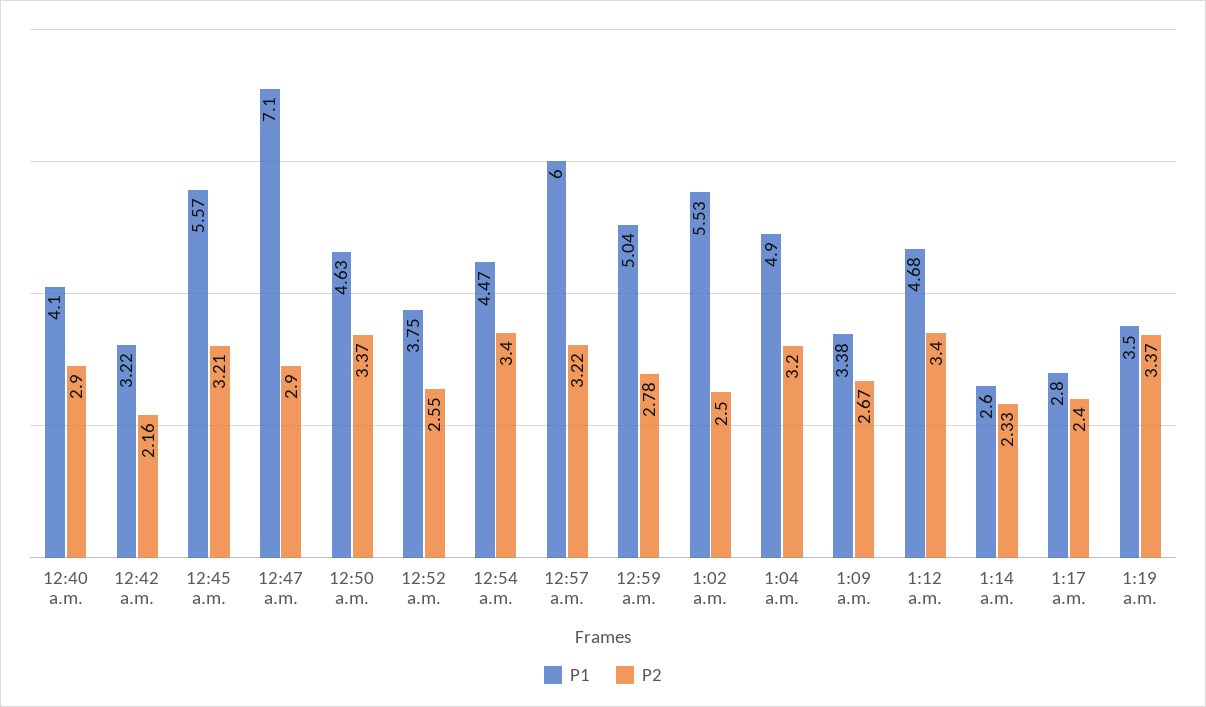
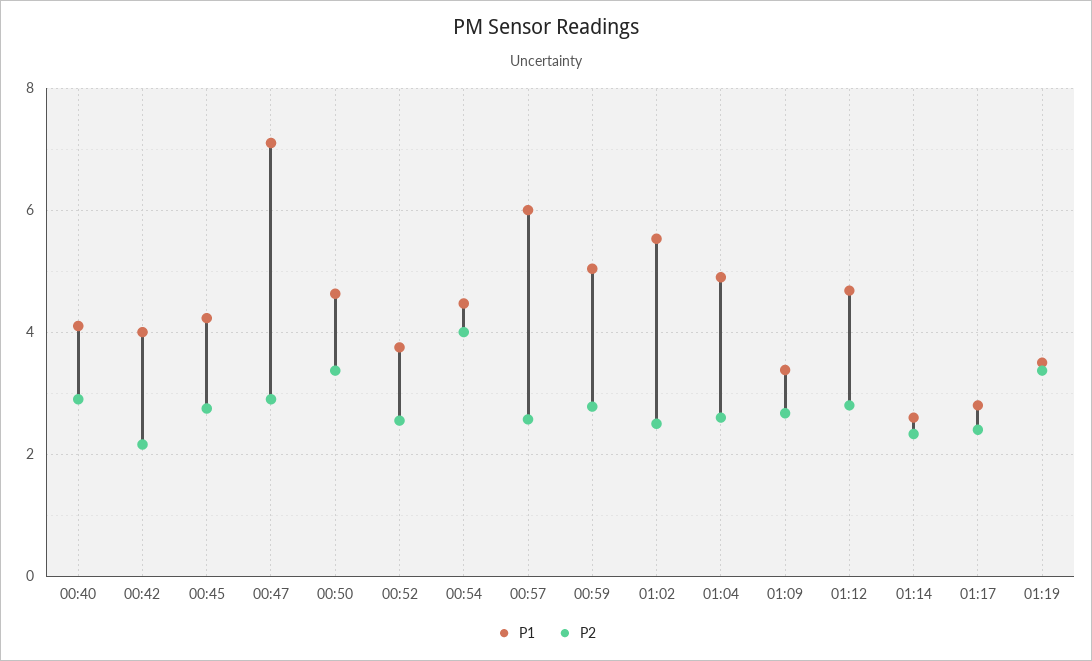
  {
    "P1": {
      "12:40 a.m.": 4.1,
-     "12:42 a.m.": 3.22,
+     "12:42 a.m.": 4,
-     "12:45 a.m.": 5.57,
+     "12:45 a.m.": 4.2,
      "12:47 a.m.": 7.1,
      "12:50 a.m.": 4.63,
      "12:52 a.m.": 3.75,
      "12:54 a.m.": 4.47,
      "12:57 a.m.": 6,
      "12:59 a.m.": 5.04,
      "1:02 a.m.": 5.53,
      "1:04 a.m.": 4.9,
      "1:09 a.m.": 3.38,
      "1:12 a.m.": 4.68,
      "1:14 a.m.": 2.6,
      "1:17 a.m.": 2.8,
      "1:19 a.m.": 3.5
    },
    "P2": {
      "12:40 a.m.": 2.9,
      "12:42 a.m.": 2.16,
-     "12:45 a.m.": 3.21,
+     "12:45 a.m.": 2.8,
      "12:47 a.m.": 2.9,
      "12:50 a.m.": 3.37,
      "12:52 a.m.": 2.55,
-     "12:54 a.m.": 3.4,
+     "12:54 a.m.": 4,
-     "12:57 a.m.": 3.22,
+     "12:57 a.m.": 2.6,
      "12:59 a.m.": 2.78,
      "1:02 a.m.": 2.5,
-     "1:04 a.m.": 3.2,
+     "1:04 a.m.": 2.6,
      "1:09 a.m.": 2.67,
-     "1:12 a.m.": 3.4,
+     "1:12 a.m.": 2.8,
      "1:14 a.m.": 2.33,
      "1:17 a.m.": 2.4,
      "1:19 a.m.": 3.37
    }
  }

